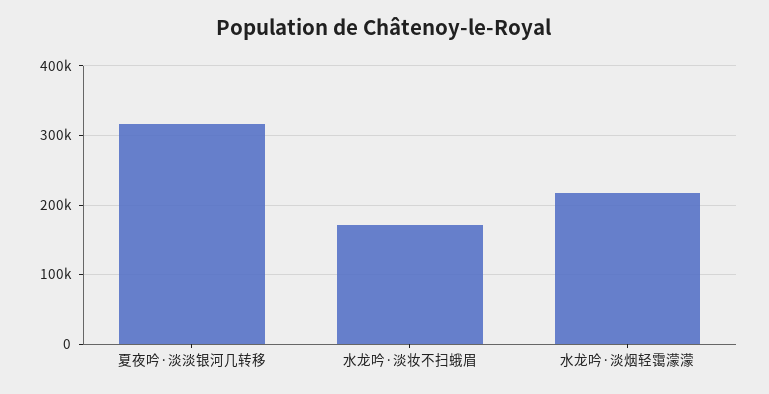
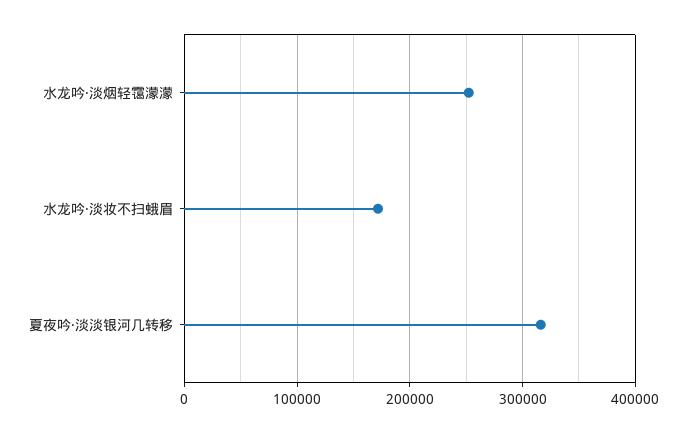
  {
    "夏夜吟·淡淡银河几转移": 320000,
    "水龙吟·淡妆不扫蛾眉": 170000,
-   "水龙吟·淡烟轻霭濛濛": 220000
+   "水龙吟·淡烟轻霭濛濛": 250000
  }

